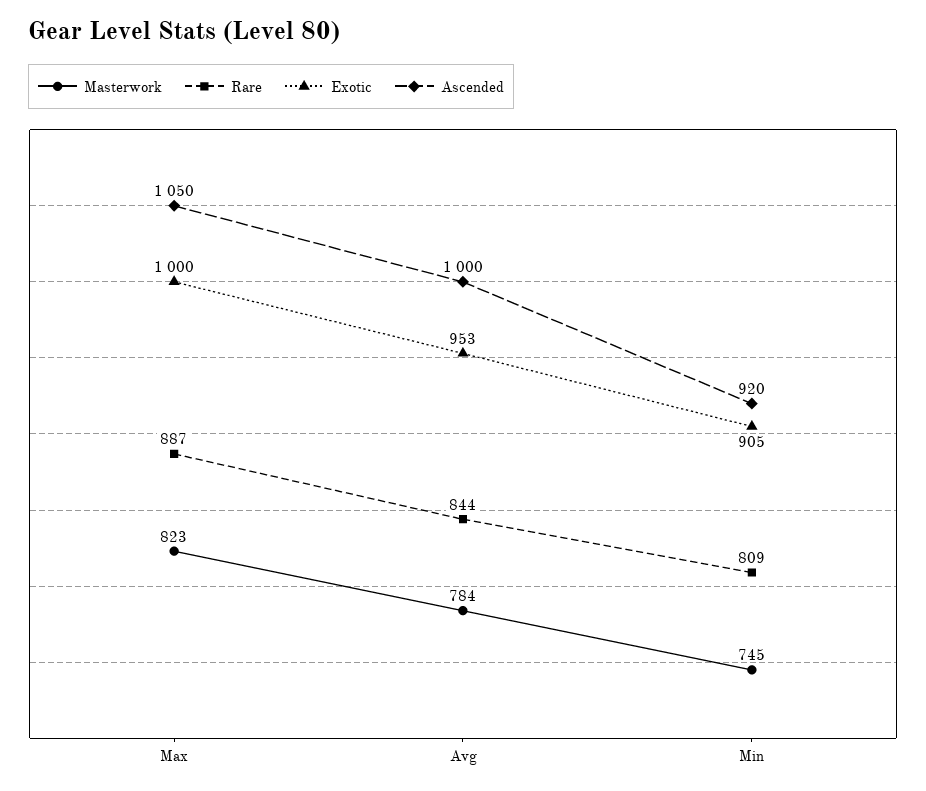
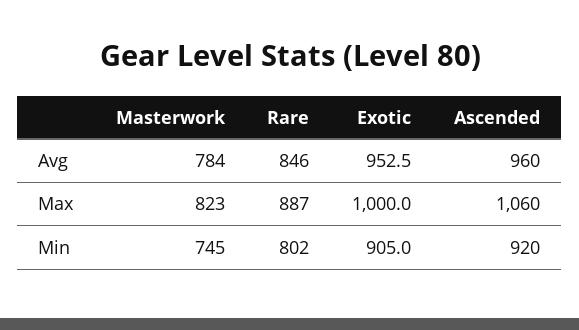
  {
    "Masterwork": {
      "Max": 823,
      "Avg": 784,
      "Min": 745
    },
    "Rare": {
      "Max": 887,
-     "Avg": 844,
+     "Avg": 846,
-     "Min": 809
+     "Min": 802
    },
    "Exotic": {
      "Max": 1000,
      "Avg": 952.5,
      "Min": 905
    },
    "Ascended": {
-     "Max": 1050,
+     "Max": 1060,
-     "Avg": 1000,
+     "Avg": 960,
      "Min": 920
    }
  }

